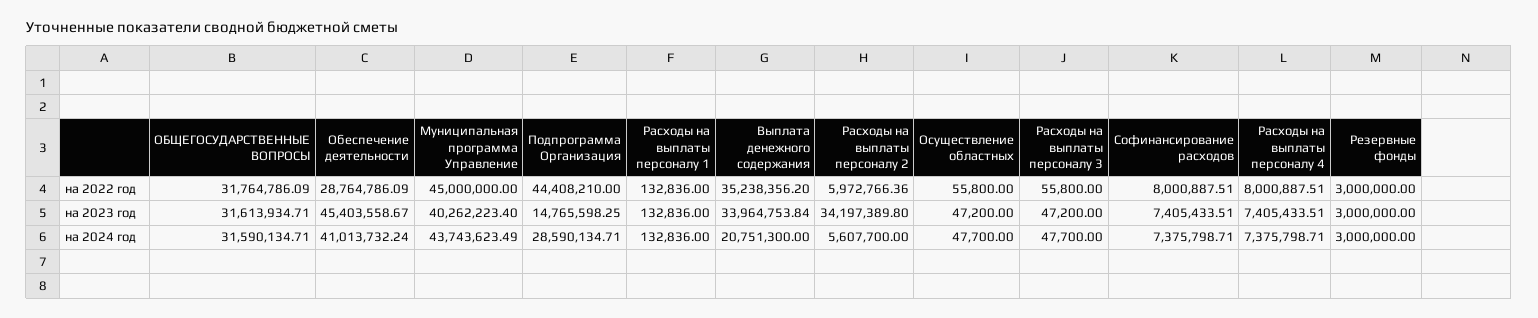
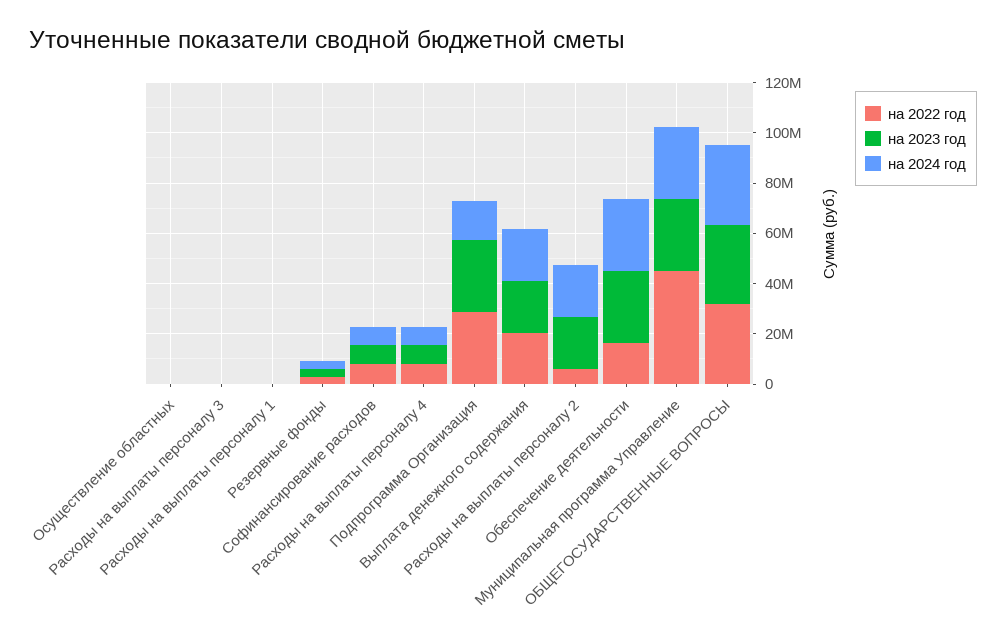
  {
    "на 2022 год": {
      "ОБЩЕГОСУДАРСТВЕННЫЕ ВОПРОСЫ": 31764786.09,
-     "Обеспечение деятельности": 28764786.09,
+     "Обеспечение деятельности": 15000000,
      "Муниципальная программа Управление": 45000000,
-     "Подпрограмма Организация": 44408210,
+     "Подпрограмма Организация": 30000000,
      "Расходы на выплаты персоналу 1": 132836,
-     "Выплата денежного содержания": 35238356.2,
+     "Выплата денежного содержания": 20000000,
      "Расходы на выплаты персоналу 2": 5972766.36,
      "Осуществление областных": 55800,
      "Расходы на выплаты персоналу 3": 55800,
      "Софинансирование расходов": 8000887.51,
      "Расходы на выплаты персоналу 4": 8000887.51,
      "Резервные фонды": 3000000
    },
    "на 2023 год": {
      "ОБЩЕГОСУДАРСТВЕННЫЕ ВОПРОСЫ": 31613934.71,
-     "Обеспечение деятельности": 45403558.67,
+     "Обеспечение деятельности": 30000000,
-     "Муниципальная программа Управление": 40262223.4,
+     "Муниципальная программа Управление": 30000000,
-     "Подпрограмма Организация": 14765598.25,
+     "Подпрограмма Организация": 30000000,
      "Расходы на выплаты персоналу 1": 132836,
-     "Выплата денежного содержания": 33964753.84,
+     "Выплата денежного содержания": 20000000,
-     "Расходы на выплаты персоналу 2": 34197389.8,
+     "Расходы на выплаты персоналу 2": 20000000,
      "Осуществление областных": 47200,
      "Расходы на выплаты персоналу 3": 47200,
      "Софинансирование расходов": 7405433.51,
      "Расходы на выплаты персоналу 4": 7405433.51,
      "Резервные фонды": 3000000
    },
    "на 2024 год": {
      "ОБЩЕГОСУДАРСТВЕННЫЕ ВОПРОСЫ": 31590134.71,
-     "Обеспечение деятельности": 41013732.24,
+     "Обеспечение деятельности": 30000000,
-     "Муниципальная программа Управление": 43743623.49,
+     "Муниципальная программа Управление": 30000000,
-     "Подпрограмма Организация": 28590134.71,
+     "Подпрограмма Организация": 15000000,
      "Расходы на выплаты персоналу 1": 132836,
      "Выплата денежного содержания": 20751300,
-     "Расходы на выплаты персоналу 2": 5607700,
+     "Расходы на выплаты персоналу 2": 20000000,
      "Осуществление областных": 47700,
      "Расходы на выплаты персоналу 3": 47700,
      "Софинансирование расходов": 7375798.71,
      "Расходы на выплаты персоналу 4": 7375798.71,
      "Резервные фонды": 3000000
    }
  }

